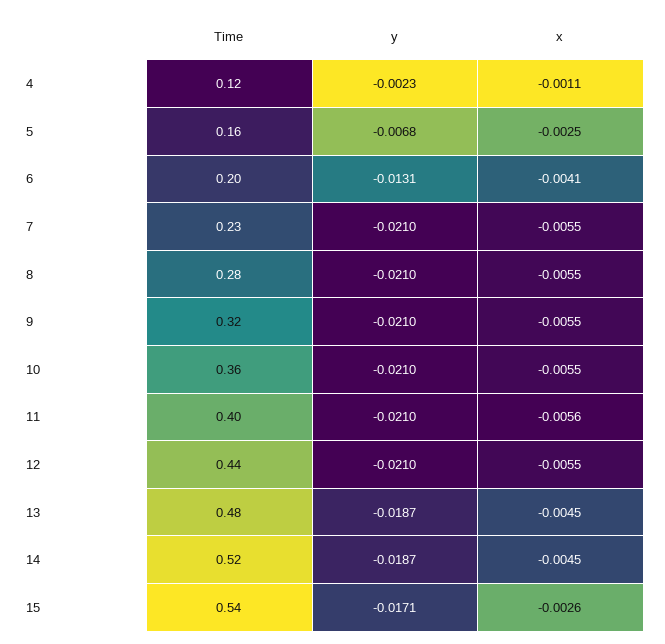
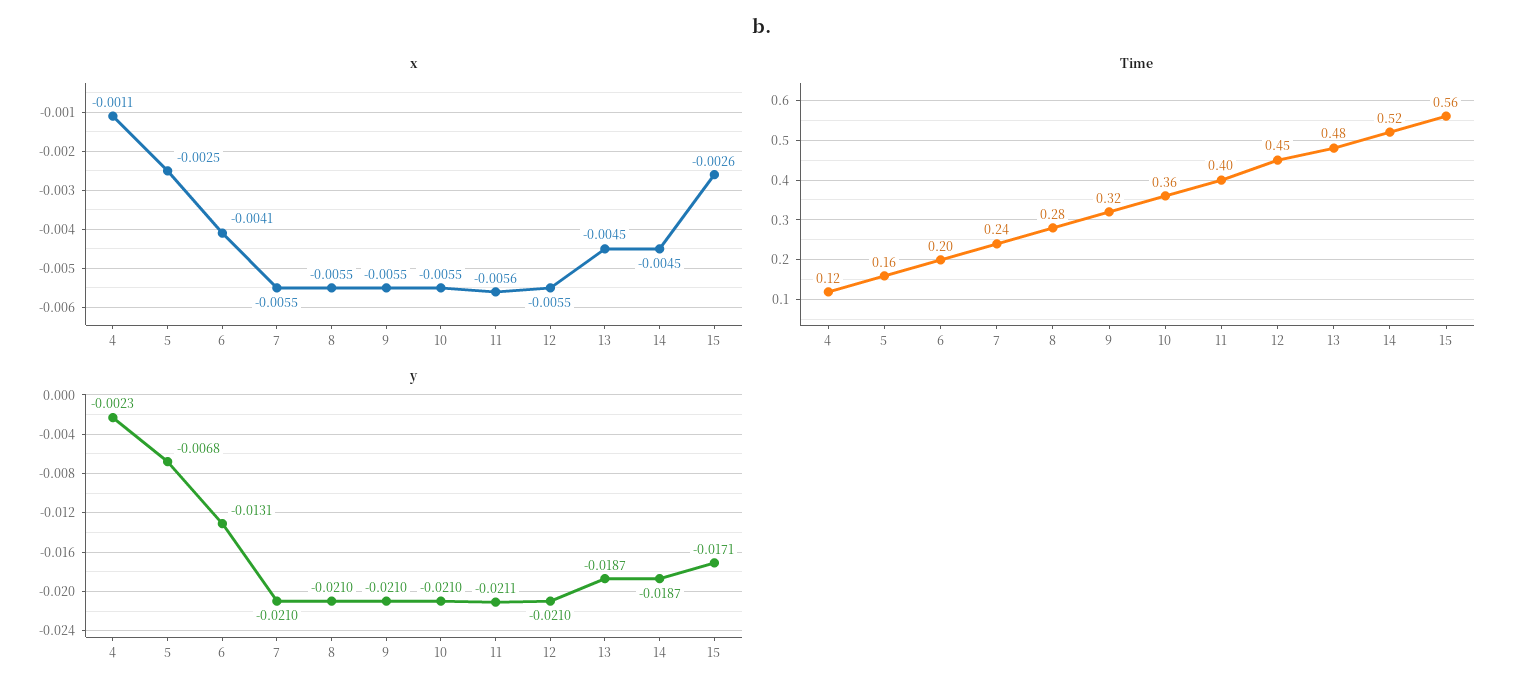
  {
    "Time": {
      "4": 0.12,
      "5": 0.16,
      "6": 0.2,
-     "7": 0.23,
+     "7": 0.24,
      "8": 0.28,
      "9": 0.32,
      "10": 0.36,
      "11": 0.4,
-     "12": 0.44,
+     "12": 0.45,
      "13": 0.48,
      "14": 0.52,
-     "15": 0.54
+     "15": 0.56
    },
    "y": {
      "4": -0.0023,
      "5": -0.0068,
      "6": -0.0131,
      "7": -0.021,
      "8": -0.021,
      "9": -0.021,
      "10": -0.021,
-     "11": -0.021,
+     "11": -0.0211,
      "12": -0.021,
      "13": -0.0187,
      "14": -0.0187,
      "15": -0.0171
    },
    "x": {
      "4": -0.0011,
      "5": -0.0025,
      "6": -0.0041,
      "7": -0.0055,
      "8": -0.0055,
      "9": -0.0055,
      "10": -0.0055,
      "11": -0.0056,
      "12": -0.0055,
      "13": -0.0045,
      "14": -0.0045,
      "15": -0.0026
    }
  }

